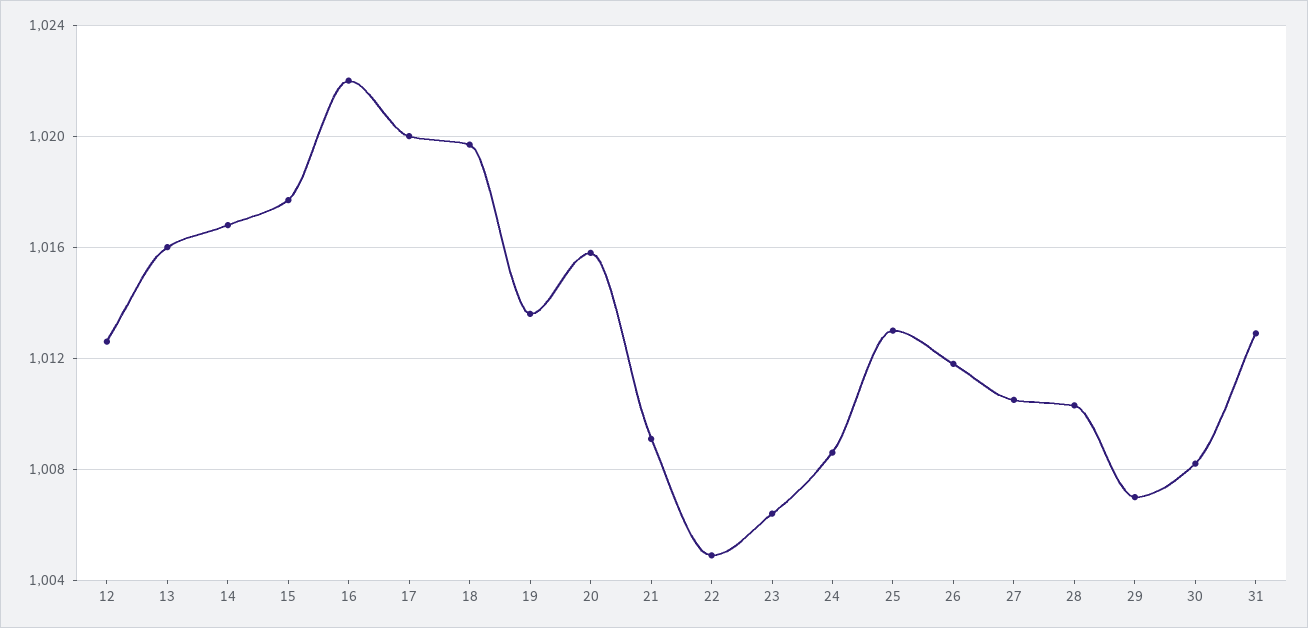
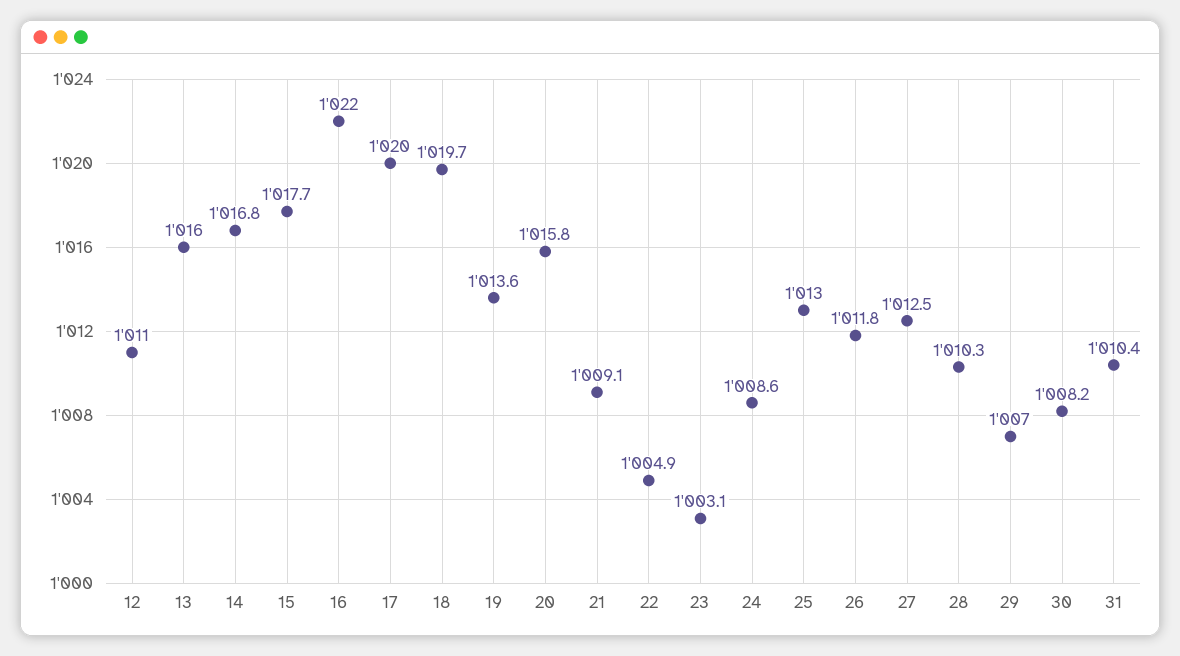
  {
-   "12": 1012.5,
+   "12": 1011,
    "13": 1016,
    "14": 1016.8,
    "15": 1017.7,
    "16": 1022,
    "17": 1020,
    "18": 1019.7,
    "19": 1013.6,
    "20": 1015.8,
    "21": 1009.1,
    "22": 1004.9,
-   "23": 1006.5,
+   "23": 1003.1,
    "24": 1008.6,
    "25": 1013,
    "26": 1011.8,
-   "27": 1010.5,
+   "27": 1012.5,
    "28": 1010.3,
    "29": 1007,
    "30": 1008.2,
-   "31": 1013
+   "31": 1010.4
  }

